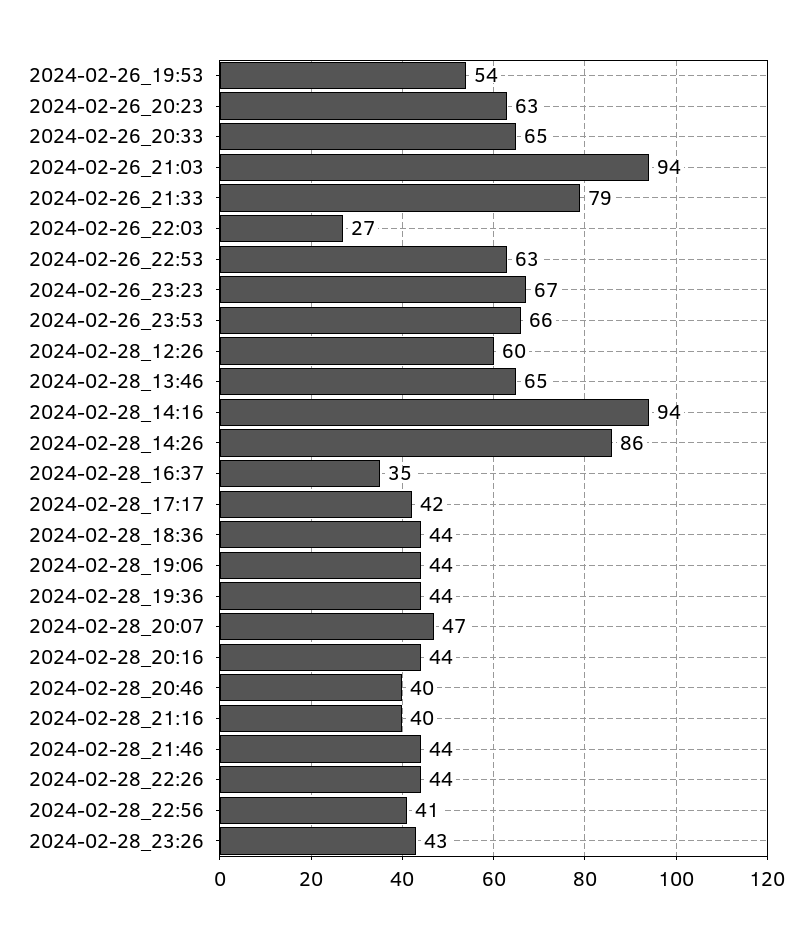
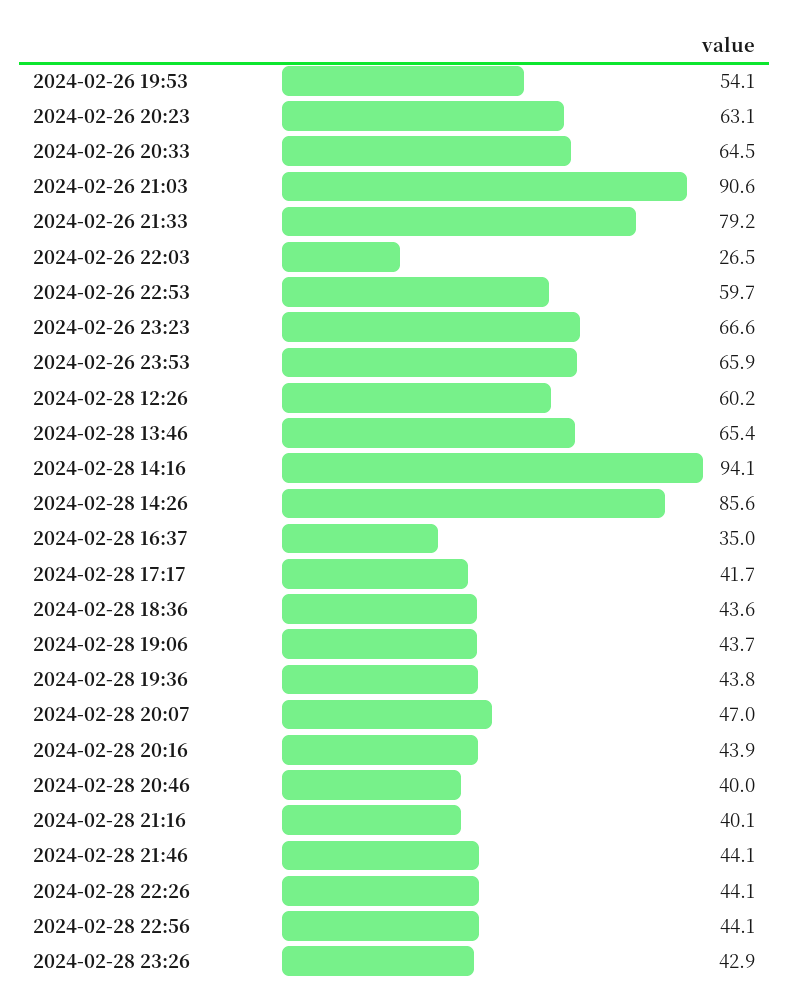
  {
    "2024-02-26_19:53": 54.1,
    "2024-02-26_20:23": 63.1,
    "2024-02-26_20:33": 64.5,
-   "2024-02-26_21:03": 94,
+   "2024-02-26_21:03": 90.6,
    "2024-02-26_21:33": 79.2,
    "2024-02-26_22:03": 26.5,
-   "2024-02-26_22:53": 63,
+   "2024-02-26_22:53": 59.7,
    "2024-02-26_23:23": 66.6,
    "2024-02-26_23:53": 65.9,
    "2024-02-28_12:26": 60.2,
    "2024-02-28_13:46": 65.4,
    "2024-02-28_14:16": 94.1,
    "2024-02-28_14:26": 85.6,
    "2024-02-28_16:37": 35,
    "2024-02-28_17:17": 41.7,
    "2024-02-28_18:36": 43.6,
    "2024-02-28_19:06": 43.7,
    "2024-02-28_19:36": 43.8,
    "2024-02-28_20:07": 47,
    "2024-02-28_20:16": 43.9,
    "2024-02-28_20:46": 40,
    "2024-02-28_21:16": 40.1,
    "2024-02-28_21:46": 44.1,
    "2024-02-28_22:26": 44.1,
-   "2024-02-28_22:56": 41,
+   "2024-02-28_22:56": 44.1,
    "2024-02-28_23:26": 42.9
  }

